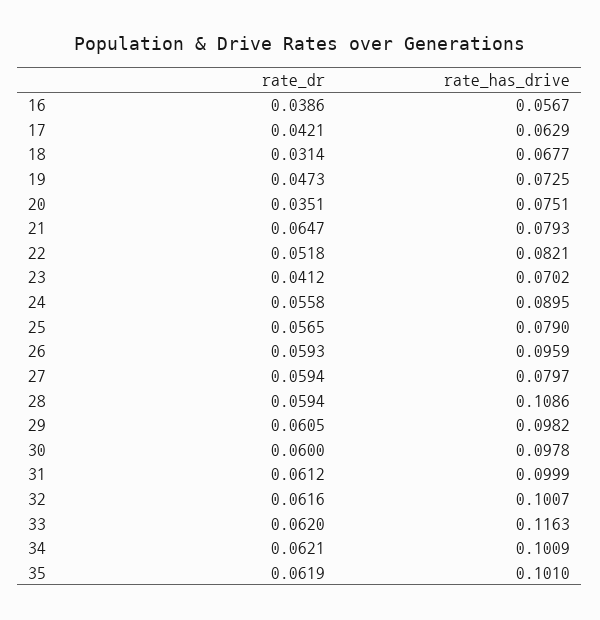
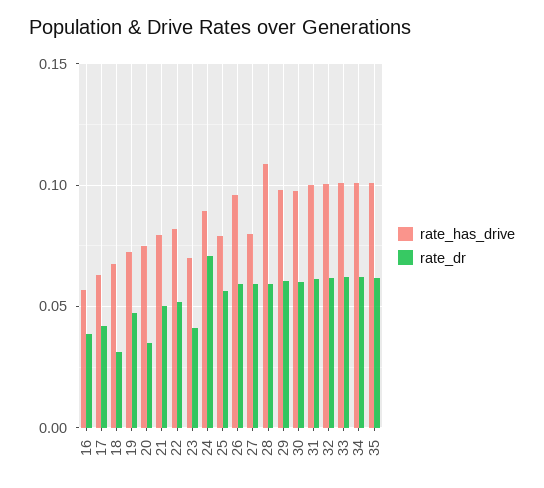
  {
    "rate_dr": {
      "16": 0.0386,
      "17": 0.0421,
      "18": 0.0314,
      "19": 0.0473,
      "20": 0.0351,
-     "21": 0.0647,
+     "21": 0.05,
      "22": 0.0518,
      "23": 0.0412,
-     "24": 0.0558,
+     "24": 0.07,
      "25": 0.0565,
      "26": 0.0593,
      "27": 0.0594,
      "28": 0.0594,
      "29": 0.0605,
      "30": 0.06,
      "31": 0.0612,
      "32": 0.0616,
      "33": 0.062,
      "34": 0.0621,
      "35": 0.0619
    },
    "rate_has_drive": {
      "16": 0.0567,
      "17": 0.0629,
      "18": 0.0677,
      "19": 0.0725,
      "20": 0.0751,
      "21": 0.0793,
      "22": 0.0821,
      "23": 0.0702,
      "24": 0.0895,
      "25": 0.079,
      "26": 0.0959,
      "27": 0.0797,
      "28": 0.1086,
      "29": 0.0982,
      "30": 0.0978,
      "31": 0.0999,
      "32": 0.1007,
-     "33": 0.1163,
+     "33": 0.1,
      "34": 0.1009,
      "35": 0.101
    }
  }

